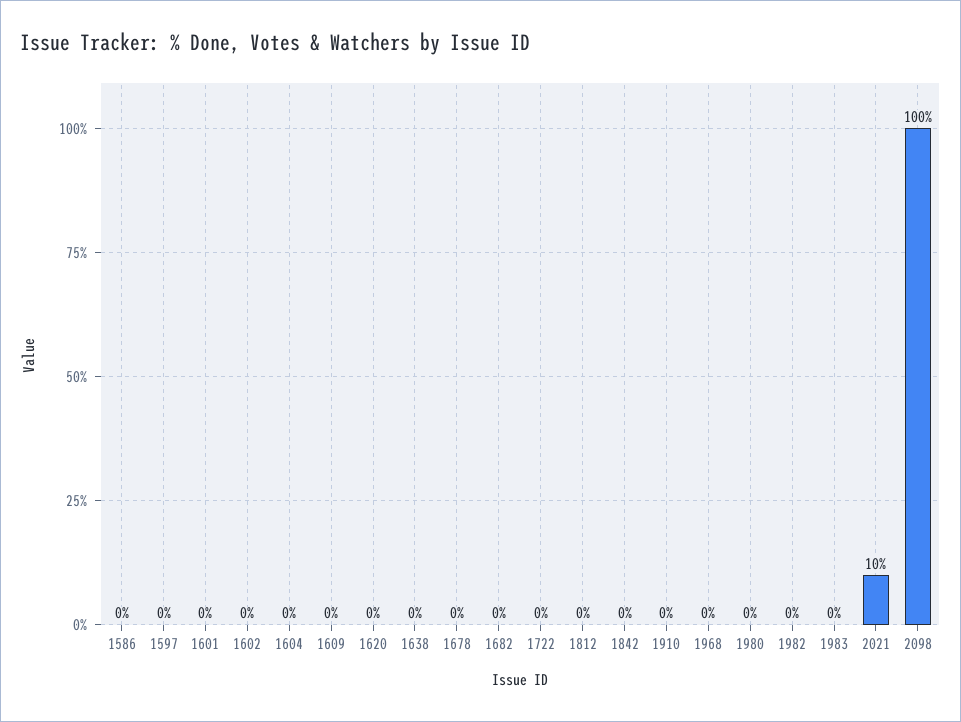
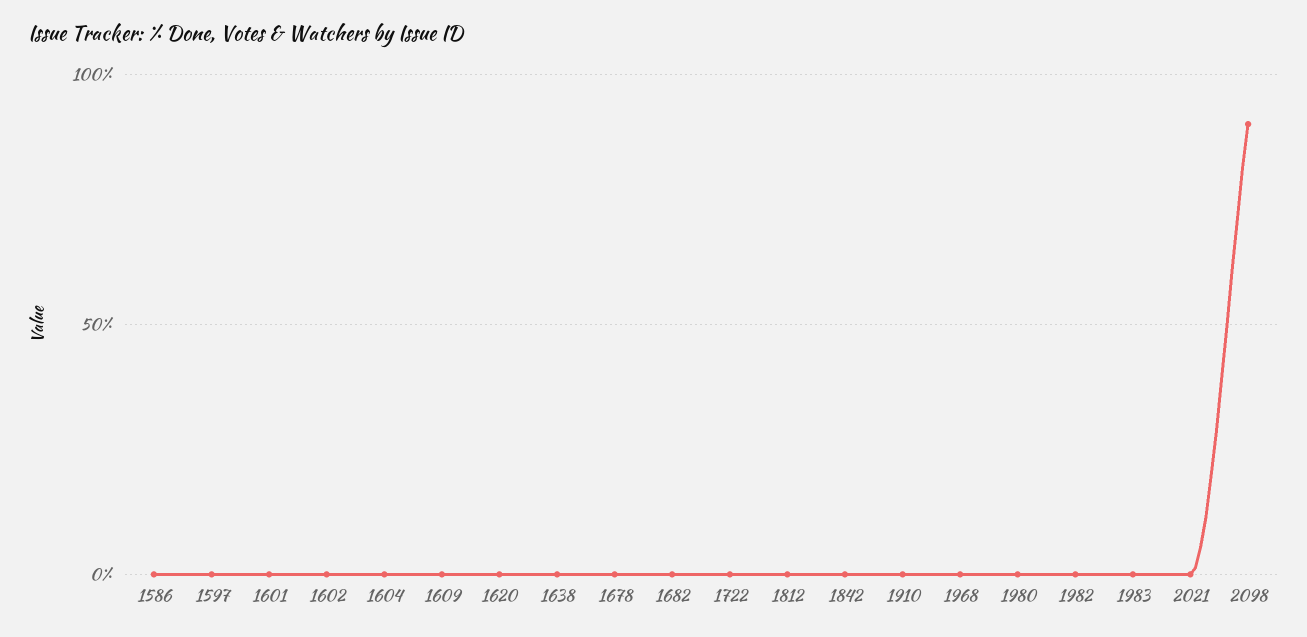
  {
    "1586": 0,
    "1597": 0,
    "1601": 0,
    "1602": 0,
    "1604": 0,
    "1609": 0,
    "1620": 0,
    "1638": 0,
    "1678": 0,
    "1682": 0,
    "1722": 0,
    "1812": 0,
    "1842": 0,
    "1910": 0,
    "1968": 0,
    "1980": 0,
    "1982": 0,
    "1983": 0,
-   "2021": 10,
+   "2021": 0,
-   "2098": 100
+   "2098": 90
  }

